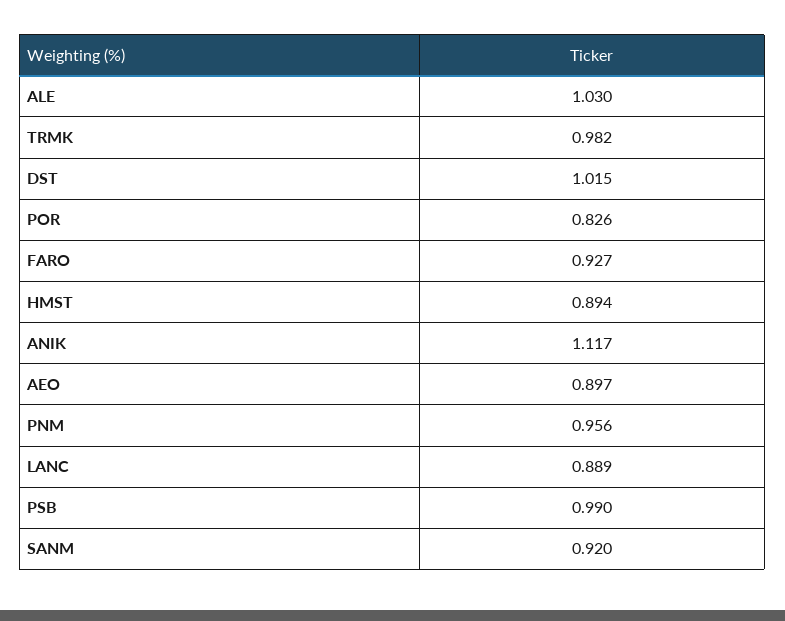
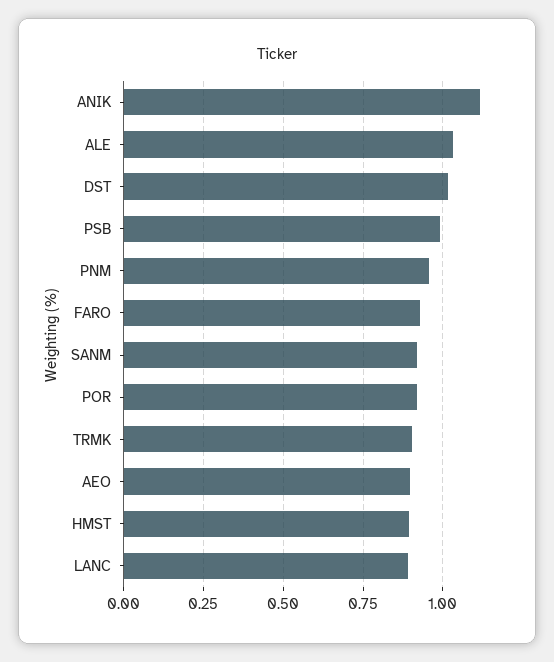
  {
    "ALE": 1.03,
-   "TRMK": 0.982,
+   "TRMK": 0.9,
    "DST": 1.015,
-   "POR": 0.826,
+   "POR": 0.925,
    "FARO": 0.927,
    "HMST": 0.894,
    "ANIK": 1.117,
    "AEO": 0.897,
    "PNM": 0.956,
    "LANC": 0.889,
    "PSB": 0.99,
    "SANM": 0.92
  }

